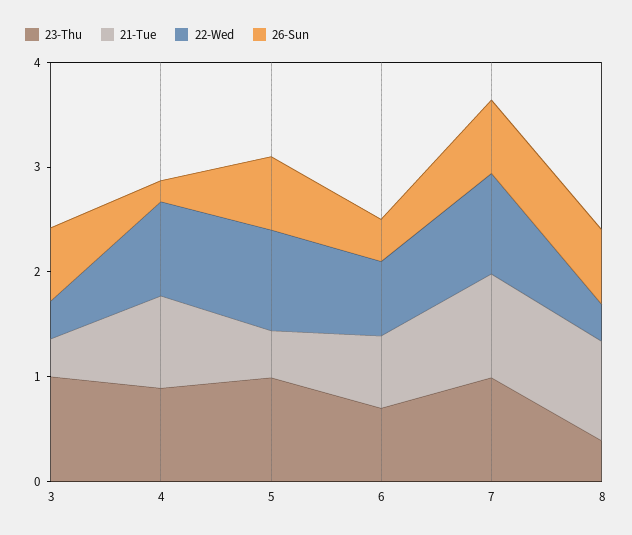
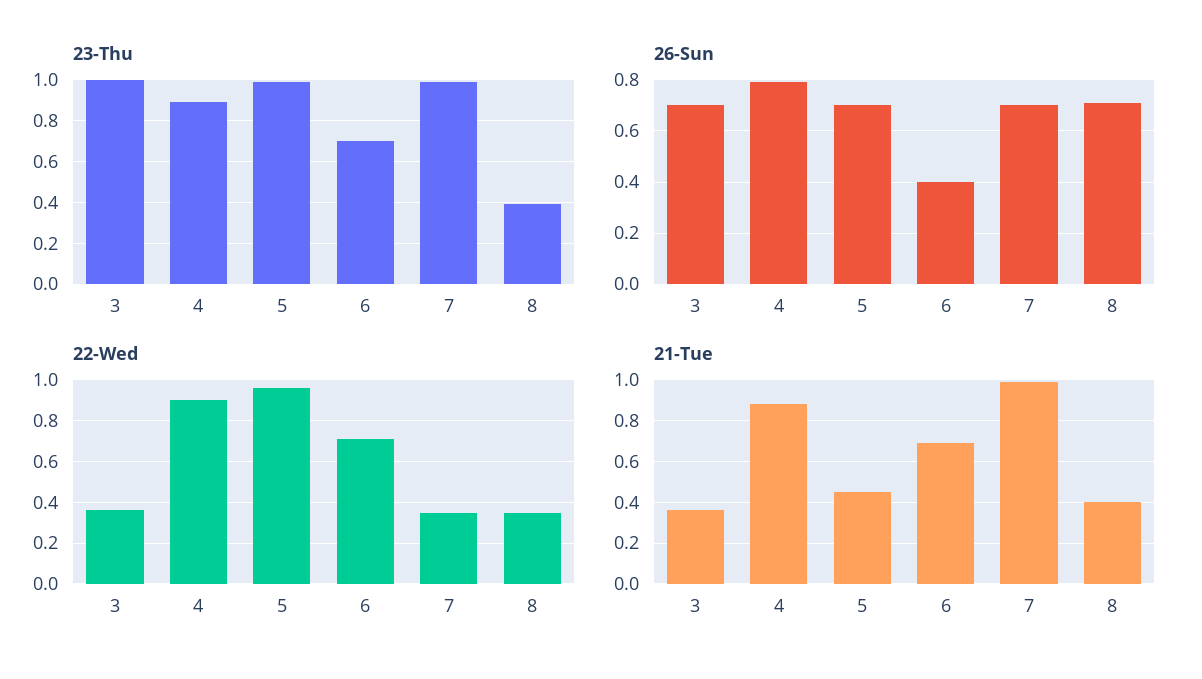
  {
    "23-Thu": {
      "3": 1,
      "4": 0.9,
      "5": 1,
      "6": 0.7,
      "7": 1,
      "8": 0.4
    },
    "21-Tue": {
      "3": 0.35,
      "4": 0.9,
      "5": 0.45,
      "6": 0.7,
      "7": 1,
-     "8": 1
+     "8": 0.4
    },
    "22-Wed": {
      "3": 0.35,
      "4": 0.9,
      "5": 0.95,
      "6": 0.7,
-     "7": 1,
+     "7": 0.35,
      "8": 0.35
    },
    "26-Sun": {
      "3": 0.7,
-     "4": 0.2,
+     "4": 0.8,
      "5": 0.7,
      "6": 0.4,
      "7": 0.7,
      "8": 0.7
    }
  }

